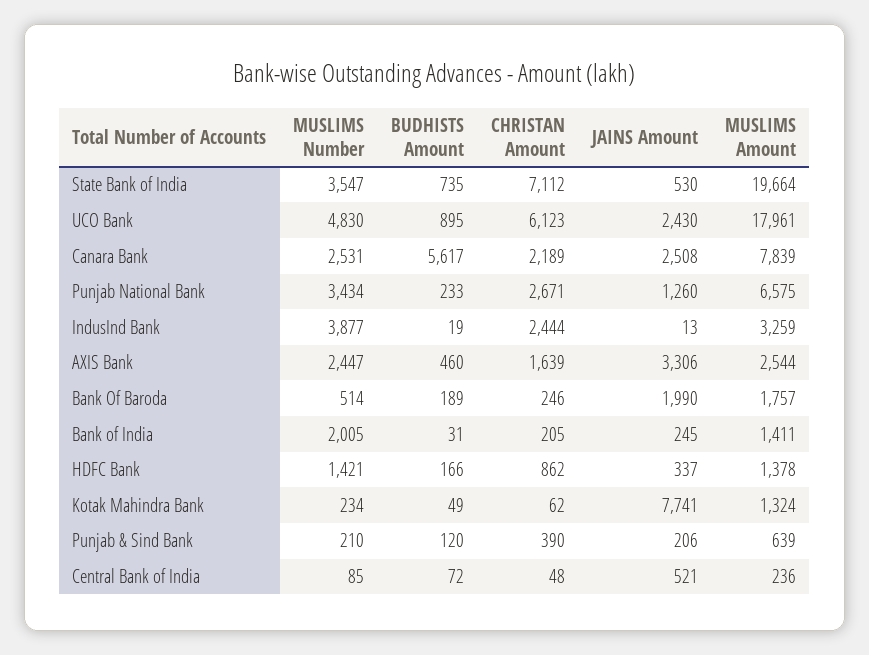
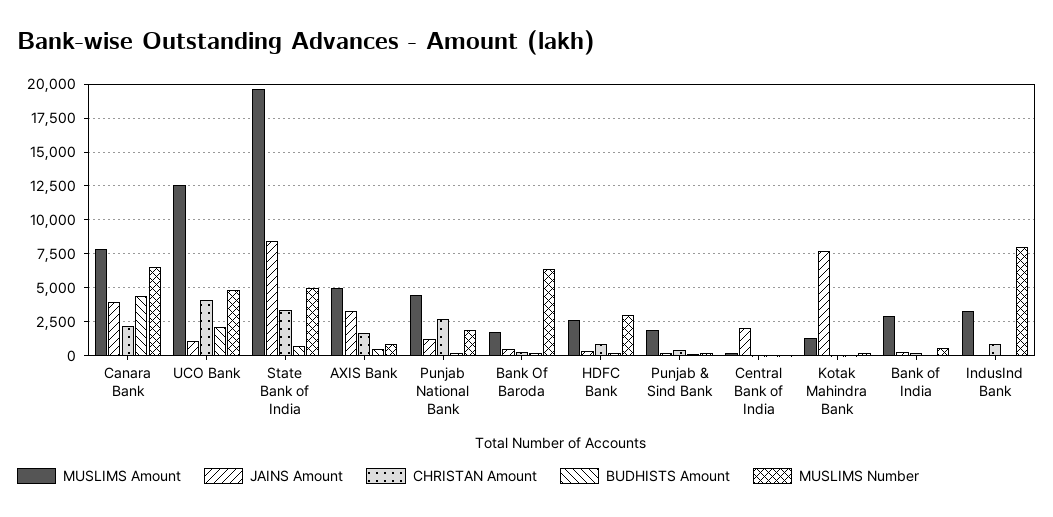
  {
    "MUSLIMS Number": {
-     "State Bank of India": 3547,
+     "State Bank of India": 5000,
      "UCO Bank": 4830,
-     "Canara Bank": 2531,
+     "Canara Bank": 6500,
-     "Punjab National Bank": 3434,
+     "Punjab National Bank": 2000,
-     "IndusInd Bank": 3877,
+     "IndusInd Bank": 8000,
-     "AXIS Bank": 2447,
+     "AXIS Bank": 1000,
-     "Bank Of Baroda": 514,
+     "Bank Of Baroda": 6500,
-     "Bank of India": 2005,
+     "Bank of India": 500,
-     "HDFC Bank": 1421,
+     "HDFC Bank": 3000,
      "Kotak Mahindra Bank": 234,
      "Punjab & Sind Bank": 210,
      "Central Bank of India": 85
    },
    "BUDHISTS Amount": {
      "State Bank of India": 735,
-     "UCO Bank": 895,
+     "UCO Bank": 2000,
-     "Canara Bank": 5617,
+     "Canara Bank": 4500,
      "Punjab National Bank": 233,
      "IndusInd Bank": 19,
      "AXIS Bank": 460,
      "Bank Of Baroda": 189,
      "Bank of India": 31,
      "HDFC Bank": 166,
      "Kotak Mahindra Bank": 49,
      "Punjab & Sind Bank": 120,
      "Central Bank of India": 72
    },
    "CHRISTAN Amount": {
-     "State Bank of India": 7112,
+     "State Bank of India": 3500,
-     "UCO Bank": 6123,
+     "UCO Bank": 4000,
      "Canara Bank": 2189,
      "Punjab National Bank": 2671,
-     "IndusInd Bank": 2444,
+     "IndusInd Bank": 1000,
      "AXIS Bank": 1639,
      "Bank Of Baroda": 246,
      "Bank of India": 205,
      "HDFC Bank": 862,
      "Kotak Mahindra Bank": 62,
      "Punjab & Sind Bank": 390,
      "Central Bank of India": 48
    },
    "JAINS Amount": {
-     "State Bank of India": 530,
+     "State Bank of India": 8500,
-     "UCO Bank": 2430,
+     "UCO Bank": 1000,
-     "Canara Bank": 2508,
+     "Canara Bank": 4000,
      "Punjab National Bank": 1260,
      "IndusInd Bank": 13,
      "AXIS Bank": 3306,
-     "Bank Of Baroda": 1990,
+     "Bank Of Baroda": 500,
      "Bank of India": 245,
      "HDFC Bank": 337,
      "Kotak Mahindra Bank": 7741,
      "Punjab & Sind Bank": 206,
-     "Central Bank of India": 521
+     "Central Bank of India": 2000
    },
    "MUSLIMS Amount": {
      "State Bank of India": 19664,
-     "UCO Bank": 17961,
+     "UCO Bank": 12500,
      "Canara Bank": 7839,
-     "Punjab National Bank": 6575,
+     "Punjab National Bank": 4500,
      "IndusInd Bank": 3259,
-     "AXIS Bank": 2544,
+     "AXIS Bank": 5000,
      "Bank Of Baroda": 1757,
-     "Bank of India": 1411,
+     "Bank of India": 3000,
-     "HDFC Bank": 1378,
+     "HDFC Bank": 2500,
      "Kotak Mahindra Bank": 1324,
-     "Punjab & Sind Bank": 639,
+     "Punjab & Sind Bank": 2000,
      "Central Bank of India": 236
    }
  }

